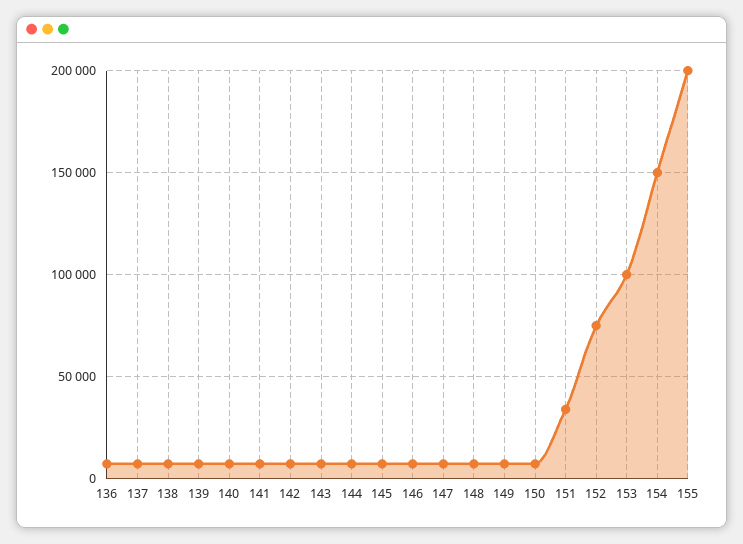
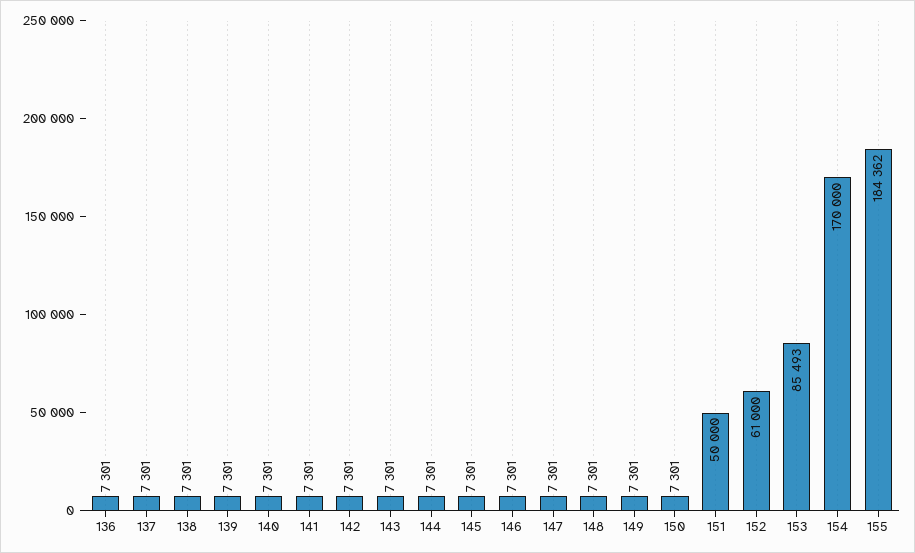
  {
    "136": 7301,
    "137": 7301,
    "138": 7301,
    "139": 7301,
    "140": 7301,
    "141": 7301,
    "142": 7301,
    "143": 7301,
    "144": 7301,
    "145": 7301,
    "146": 7301,
    "147": 7301,
    "148": 7301,
    "149": 7301,
    "150": 7301,
-   "151": 35000,
+   "151": 50000,
-   "152": 75000,
+   "152": 61000,
-   "153": 100000,
+   "153": 85493,
-   "154": 150000,
+   "154": 170000,
-   "155": 200000
+   "155": 184362
  }

